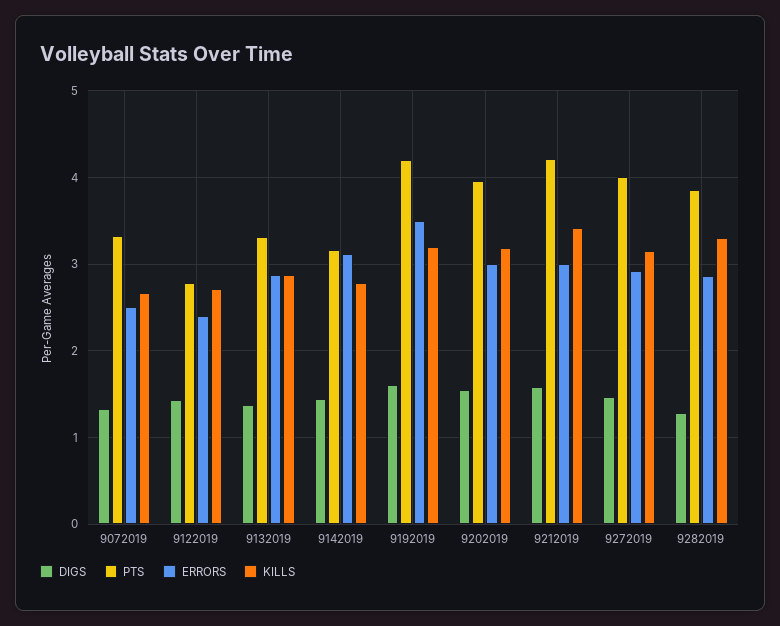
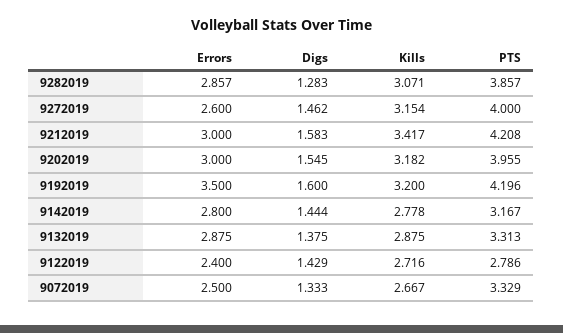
  {
    "DIGS": {
      "9072019": 1.333,
      "9122019": 1.429,
      "9132019": 1.375,
      "9142019": 1.444,
      "9192019": 1.6,
      "9202019": 1.545,
      "9212019": 1.583,
      "9272019": 1.462,
      "9282019": 1.283
    },
    "PTS": {
      "9072019": 3.329,
      "9122019": 2.786,
      "9132019": 3.313,
      "9142019": 3.167,
      "9192019": 4.196,
      "9202019": 3.955,
      "9212019": 4.208,
      "9272019": 4,
      "9282019": 3.857
    },
    "ERRORS": {
      "9072019": 2.5,
      "9122019": 2.4,
      "9132019": 2.875,
-     "9142019": 3.1,
+     "9142019": 2.8,
      "9192019": 3.5,
      "9202019": 3,
      "9212019": 3,
-     "9272019": 2.9,
+     "9272019": 2.6,
      "9282019": 2.857
    },
    "KILLS": {
      "9072019": 2.667,
      "9122019": 2.716,
      "9132019": 2.875,
      "9142019": 2.778,
      "9192019": 3.2,
      "9202019": 3.182,
      "9212019": 3.417,
      "9272019": 3.154,
-     "9282019": 3.3
+     "9282019": 3.071
    }
  }

